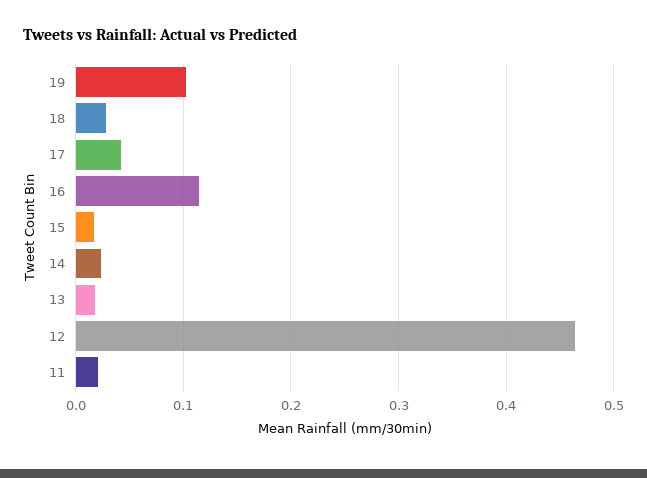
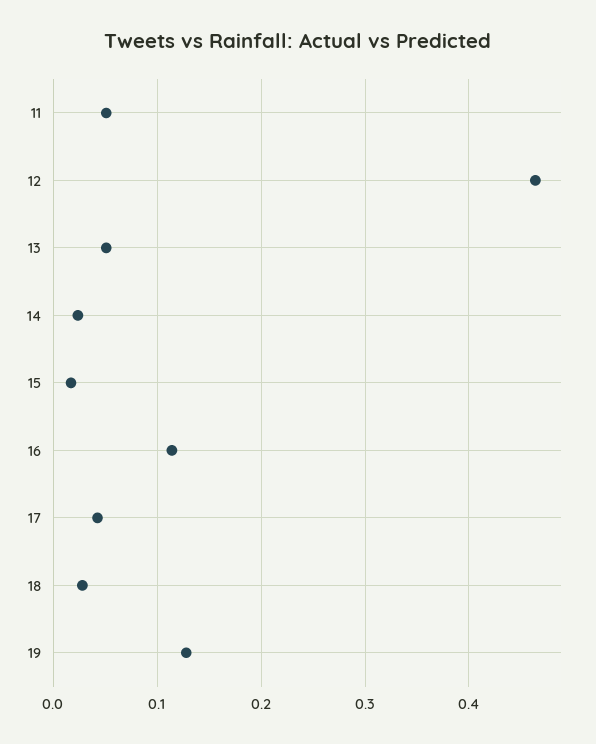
  {
-   "19": 0.1,
+   "19": 0.13,
    "18": 0.03,
    "17": 0.04,
    "16": 0.11,
    "15": 0.02,
    "14": 0.02,
-   "13": 0.02,
+   "13": 0.05,
    "12": 0.46,
-   "11": 0.02
+   "11": 0.05
  }

